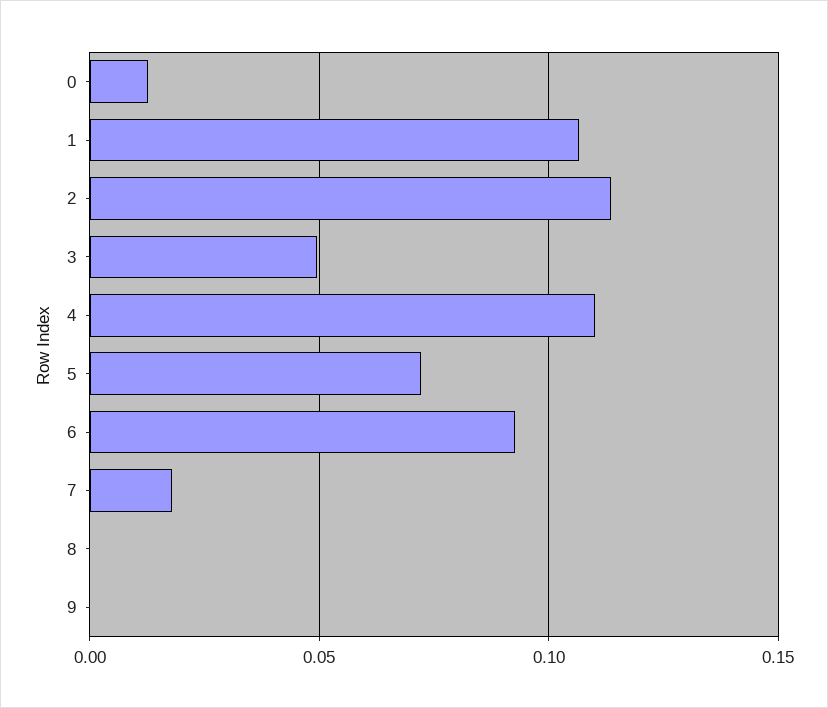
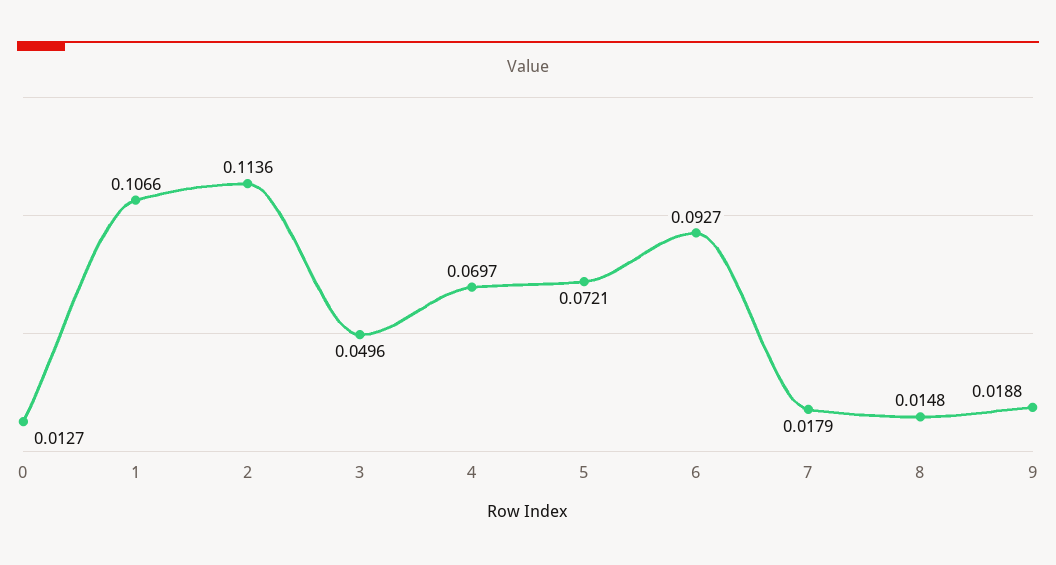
  {
    "0": 0.0127,
    "1": 0.1066,
    "2": 0.1136,
    "3": 0.0496,
-   "4": 0.11,
+   "4": 0.0697,
    "5": 0.0721,
    "6": 0.0927,
    "7": 0.0179,
-   "8": 0,
+   "8": 0.0148,
-   "9": 0
+   "9": 0.0188
  }

